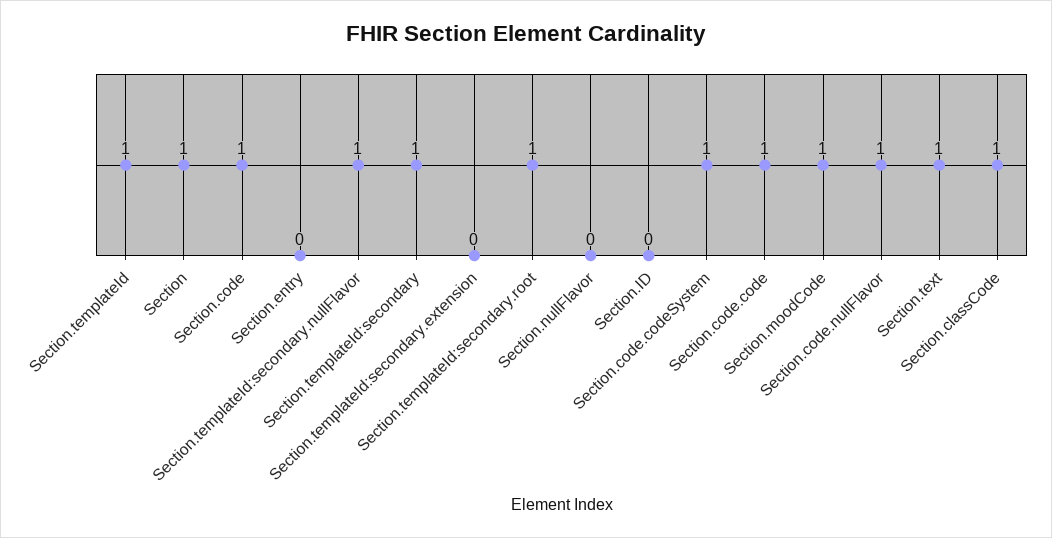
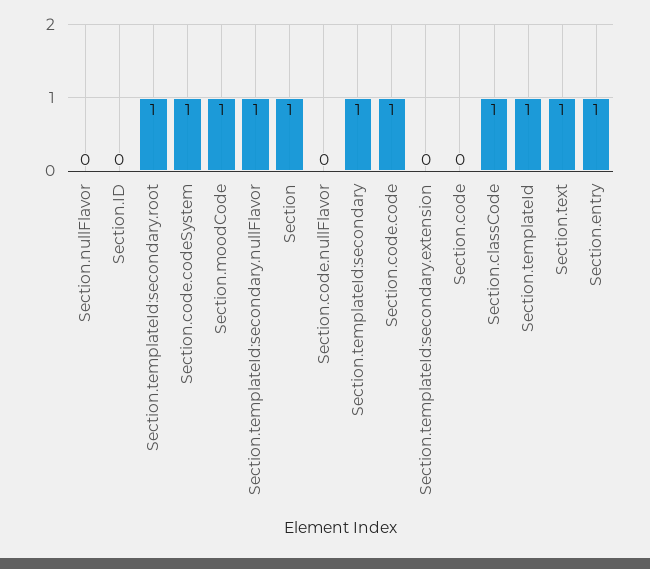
  {
    "Section.templateId": 1,
    "Section": 1,
-   "Section.code": 1,
+   "Section.code": 0,
-   "Section.entry": 0,
+   "Section.entry": 1,
    "Section.templateId:secondary.nullFlavor": 1,
    "Section.templateId:secondary": 1,
    "Section.templateId:secondary.extension": 0,
    "Section.templateId:secondary.root": 1,
    "Section.nullFlavor": 0,
    "Section.ID": 0,
    "Section.code.codeSystem": 1,
    "Section.code.code": 1,
    "Section.moodCode": 1,
-   "Section.code.nullFlavor": 1,
+   "Section.code.nullFlavor": 0,
    "Section.text": 1,
    "Section.classCode": 1
  }

